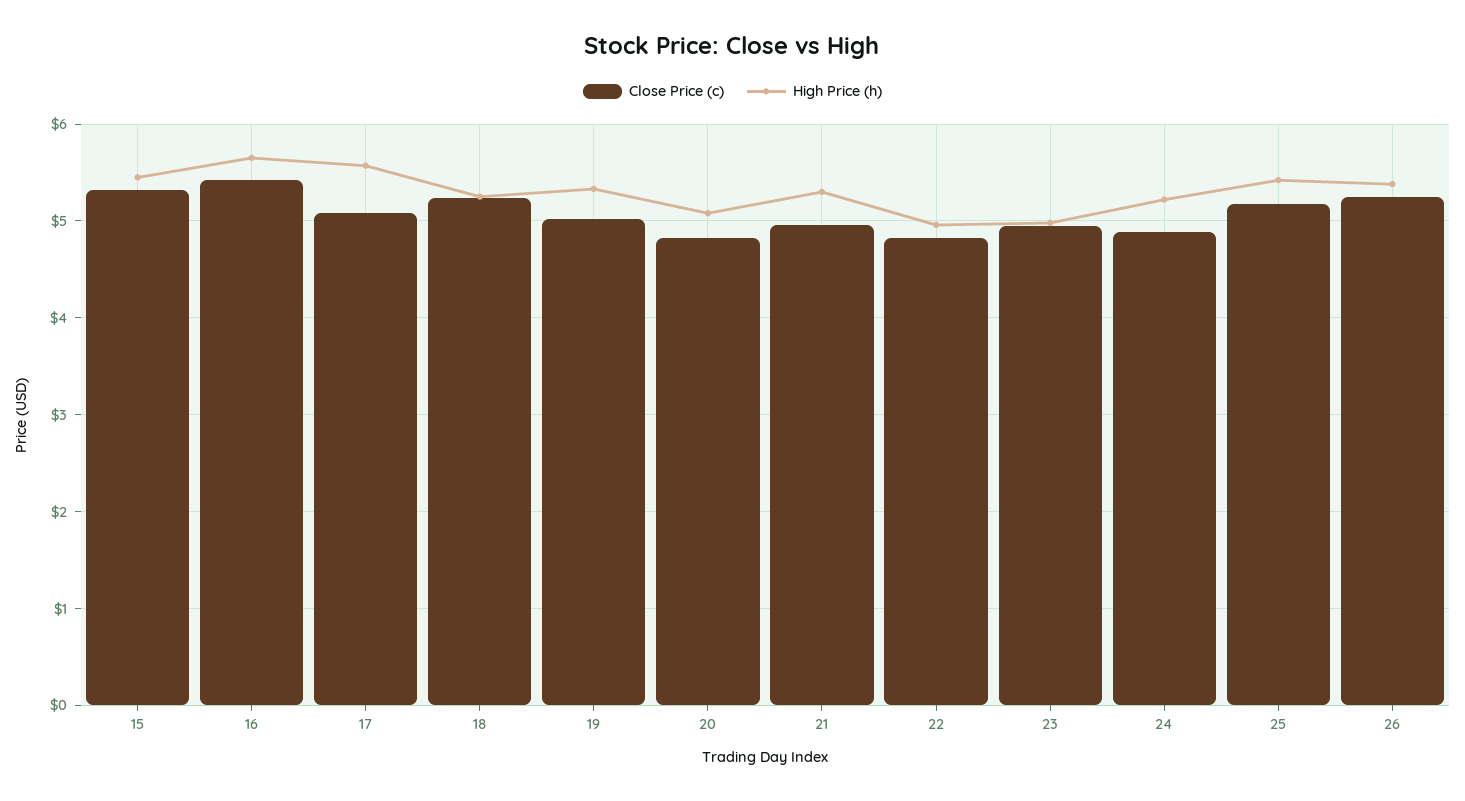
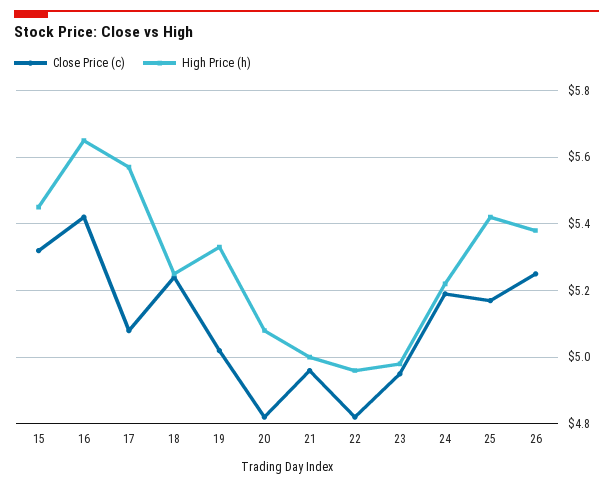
  {
    "Close Price (c)": {
      "15": 5.3,
      "16": 5.4,
      "17": 5.1,
      "18": 5.25,
      "19": 5,
      "20": 4.8,
      "21": 4.95,
      "22": 4.8,
      "23": 4.95,
-     "24": 4.9,
+     "24": 5.2,
      "25": 5.15,
      "26": 5.25
    },
    "High Price (h)": {
      "15": 5.45,
      "16": 5.65,
      "17": 5.55,
      "18": 5.25,
      "19": 5.35,
      "20": 5.1,
-     "21": 5.3,
+     "21": 5,
      "22": 4.95,
      "23": 5,
      "24": 5.2,
      "25": 5.4,
      "26": 5.4
    }
  }

